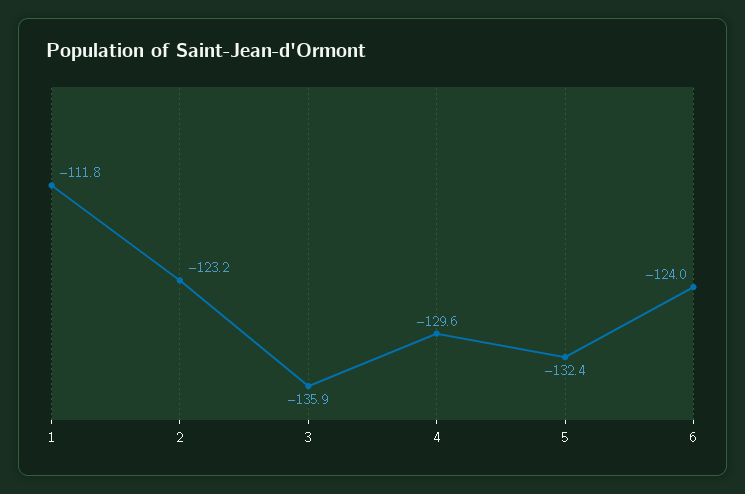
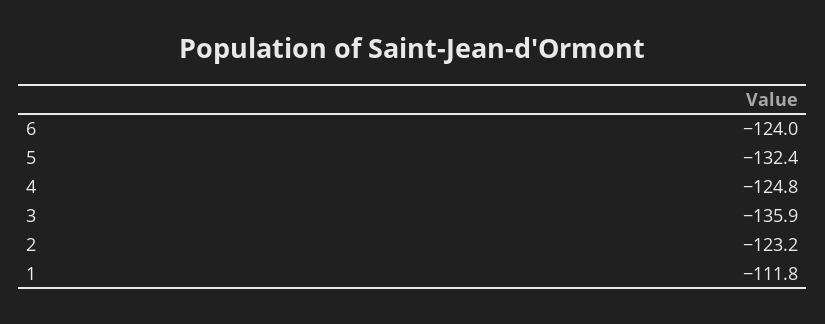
  {
    "1": -111.8,
    "2": -123.2,
    "3": -135.9,
-   "4": -129.6,
+   "4": -124.8,
    "5": -132.4,
    "6": -124
  }

